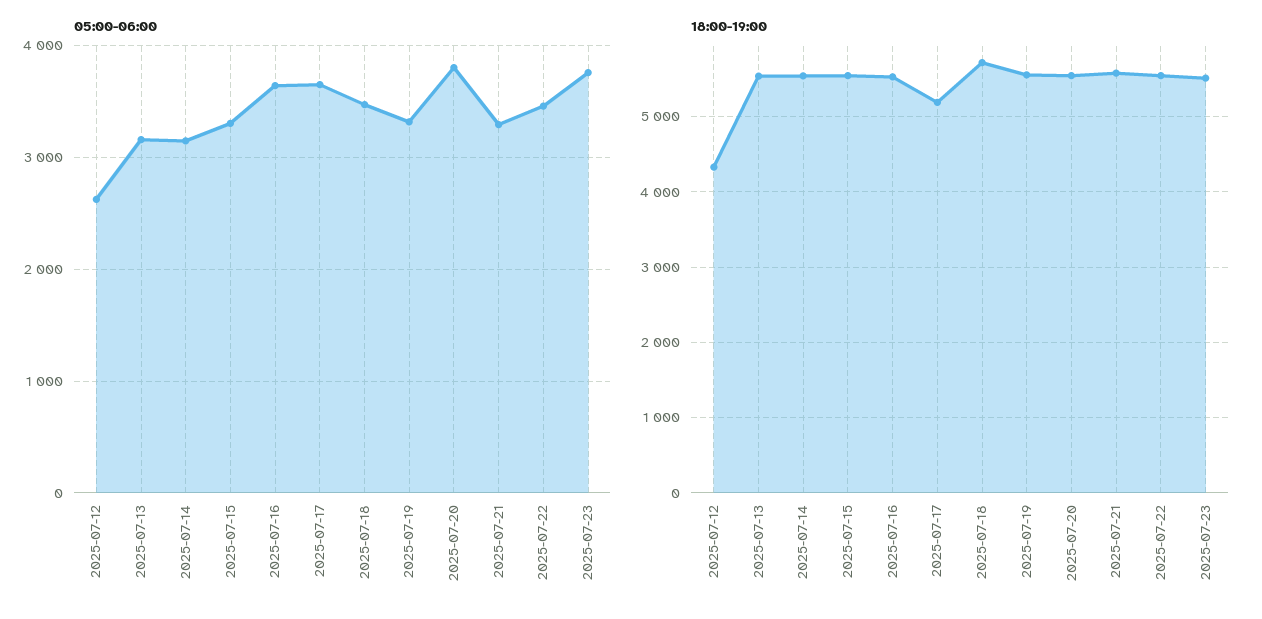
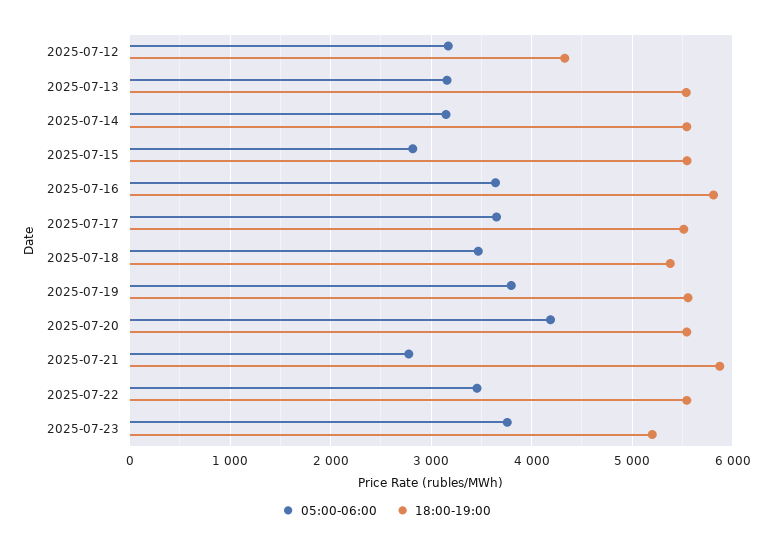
  {
    "05:00-06:00": {
-     "2025-07-12": 2600,
+     "2025-07-12": 3200,
      "2025-07-13": 3200,
      "2025-07-14": 3100,
-     "2025-07-15": 3300,
+     "2025-07-15": 2800,
      "2025-07-16": 3600,
      "2025-07-17": 3700,
      "2025-07-18": 3500,
-     "2025-07-19": 3300,
+     "2025-07-19": 3800,
-     "2025-07-20": 3800,
+     "2025-07-20": 4200,
-     "2025-07-21": 3300,
+     "2025-07-21": 2800,
      "2025-07-22": 3500,
      "2025-07-23": 3800
    },
    "18:00-19:00": {
      "2025-07-12": 4300,
      "2025-07-13": 5500,
      "2025-07-14": 5500,
      "2025-07-15": 5500,
-     "2025-07-16": 5500,
+     "2025-07-16": 5800,
-     "2025-07-17": 5200,
+     "2025-07-17": 5500,
-     "2025-07-18": 5700,
+     "2025-07-18": 5400,
      "2025-07-19": 5600,
      "2025-07-20": 5500,
-     "2025-07-21": 5600,
+     "2025-07-21": 5900,
      "2025-07-22": 5500,
-     "2025-07-23": 5500
+     "2025-07-23": 5200
    }
  }

